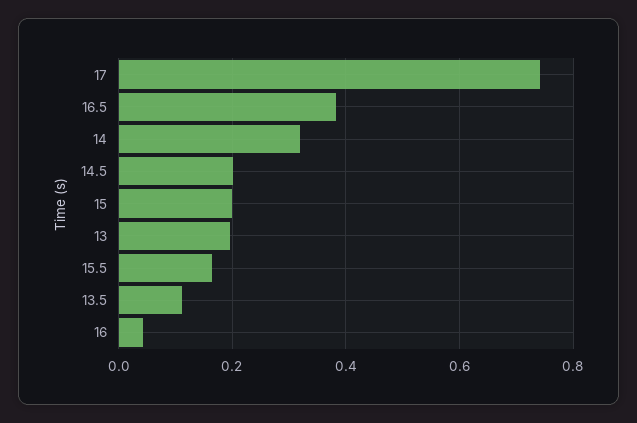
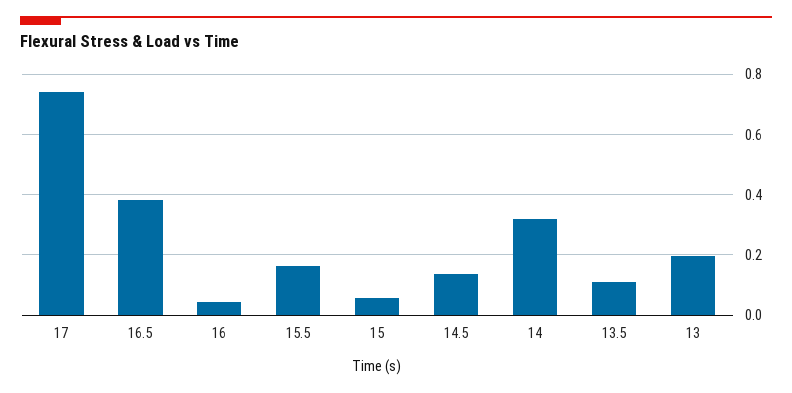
  {
    "17": 0.74,
    "16.5": 0.38,
    "14": 0.32,
-   "14.5": 0.2,
+   "14.5": 0.14,
-   "15": 0.2,
+   "15": 0.06,
    "13": 0.2,
    "15.5": 0.16,
    "13.5": 0.12,
    "16": 0.04
  }

